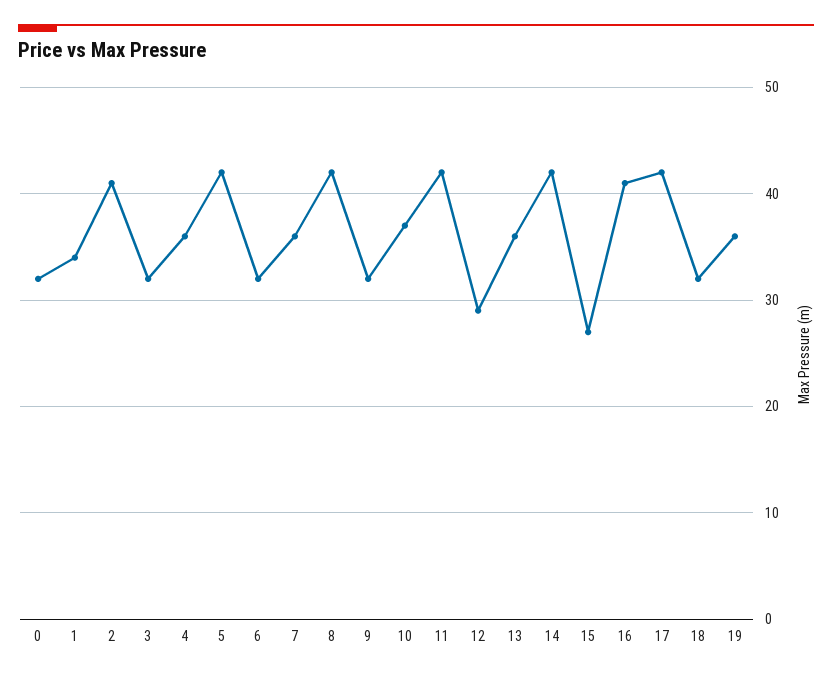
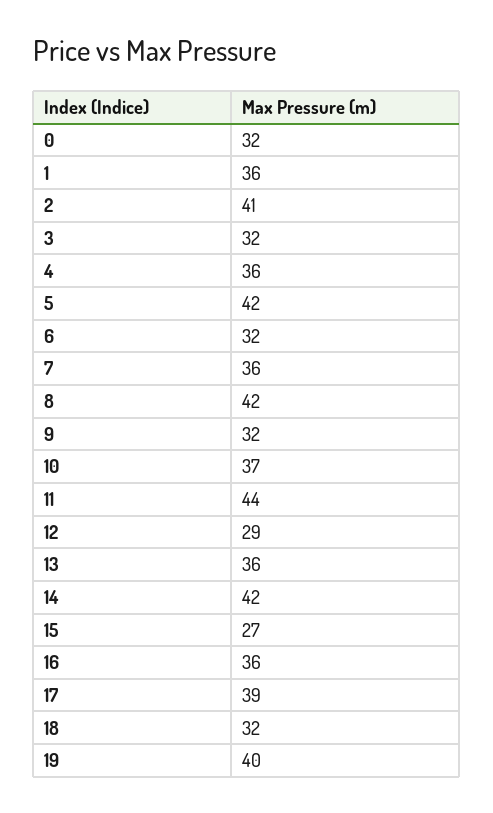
  {
    "0": 32,
-   "1": 34,
+   "1": 36,
    "2": 41,
    "3": 32,
    "4": 36,
    "5": 42,
    "6": 32,
    "7": 36,
    "8": 42,
    "9": 32,
    "10": 37,
-   "11": 42,
+   "11": 44,
    "12": 29,
    "13": 36,
    "14": 42,
    "15": 27,
-   "16": 41,
+   "16": 36,
-   "17": 42,
+   "17": 39,
    "18": 32,
-   "19": 36
+   "19": 40
  }

